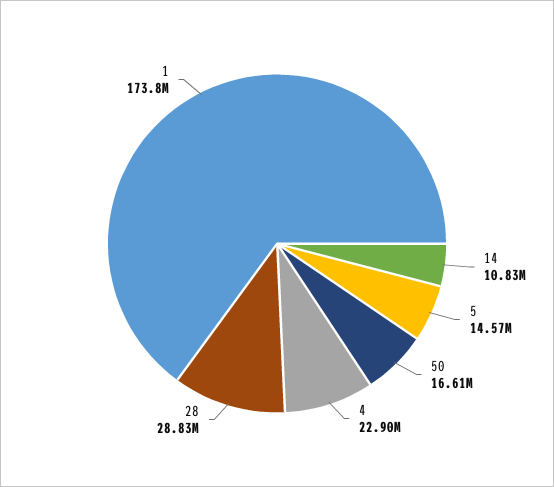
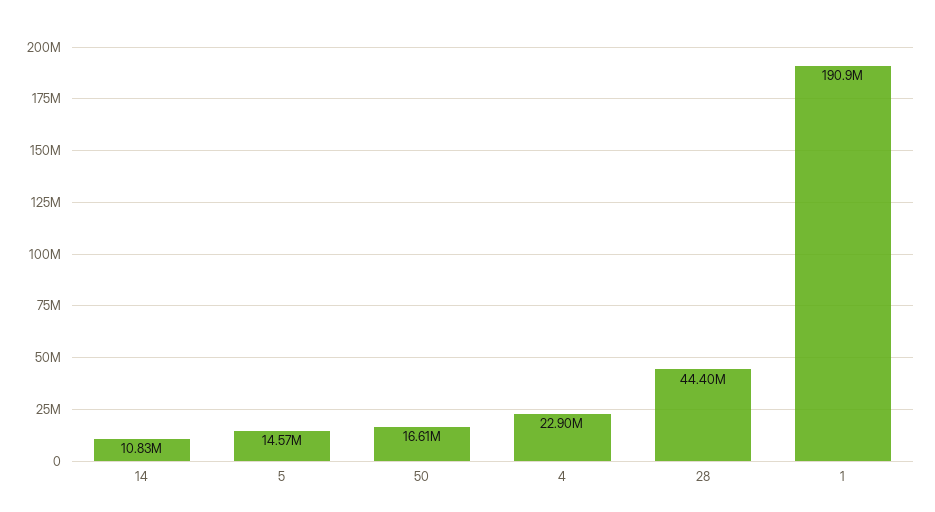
  {
    "14": 10830000,
    "5": 14570000,
    "50": 16610000,
    "4": 22900000,
-   "28": 28830000,
+   "28": 44400000,
-   "1": 173800000
+   "1": 190900000
  }

